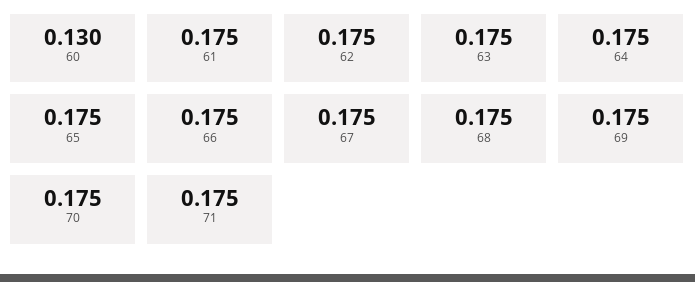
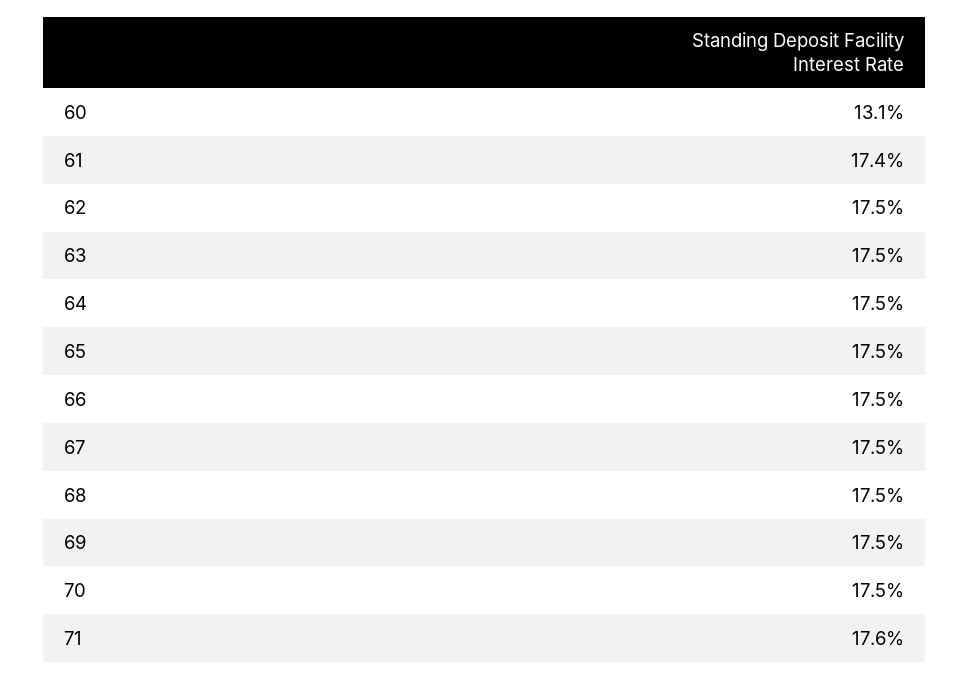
  {
-   "60": 0.13,
+   "60": 0.131,
-   "61": 0.175,
+   "61": 0.174,
    "62": 0.175,
    "63": 0.175,
    "64": 0.175,
    "65": 0.175,
    "66": 0.175,
    "67": 0.175,
    "68": 0.175,
    "69": 0.175,
    "70": 0.175,
-   "71": 0.175
+   "71": 0.176
  }

